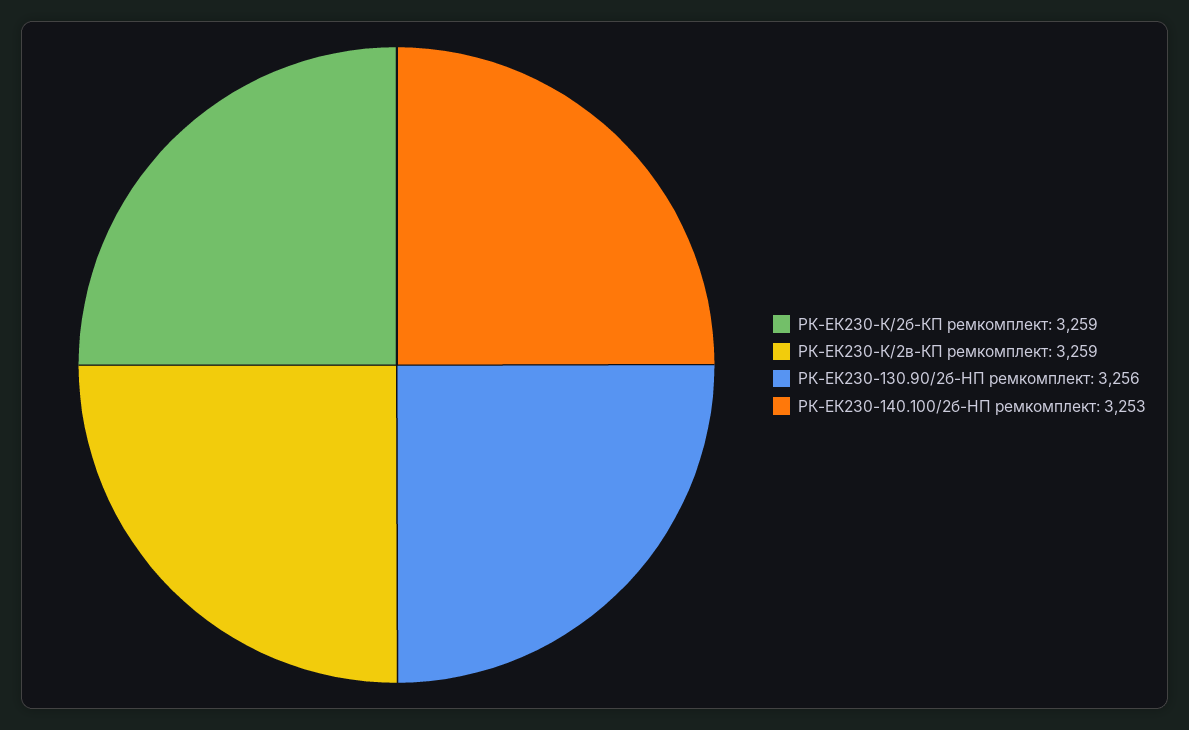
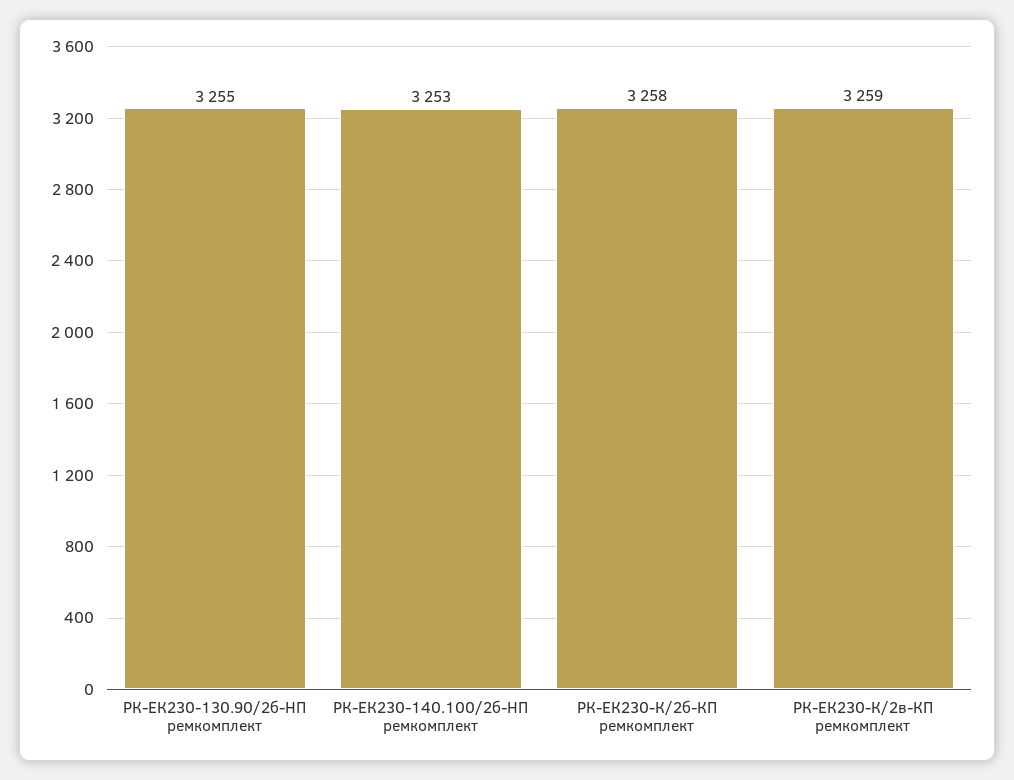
  {
-   "РК-ЕК230-К/2б-КП ремкомплект": 3259,
+   "РК-ЕК230-К/2б-КП ремкомплект": 3258,
    "РК-ЕК230-К/2в-КП ремкомплект": 3259,
-   "РК-ЕК230-130.90/2б-HП ремкомплект": 3256,
+   "РК-ЕК230-130.90/2б-HП ремкомплект": 3255,
    "РК-ЕК230-140.100/2б-HП ремкомплект": 3253
  }

